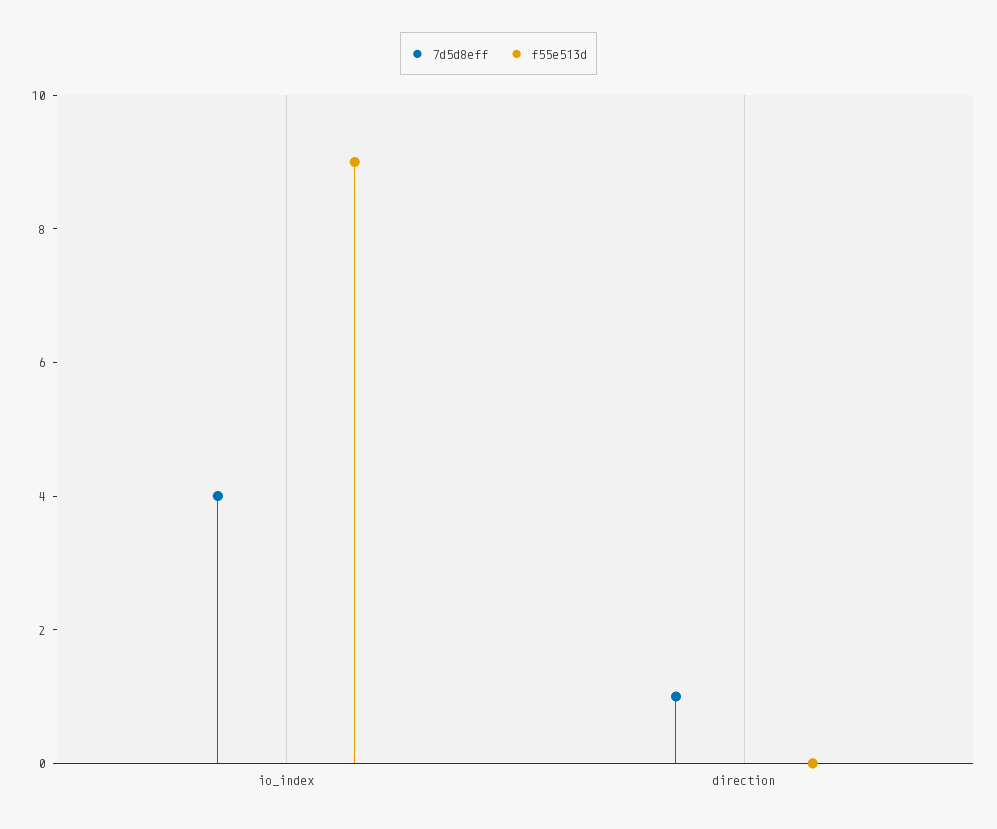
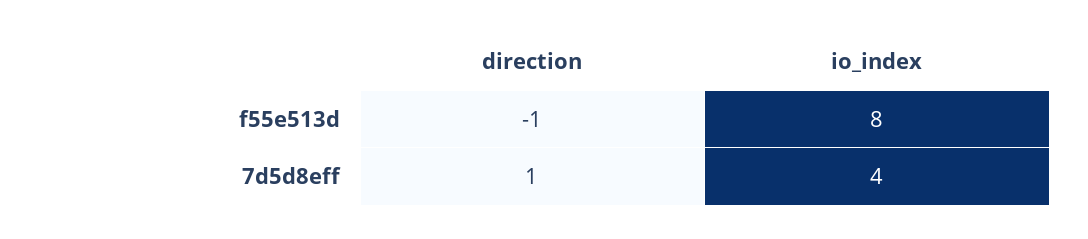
  {
    "7d5d8eff": {
      "io_index": 4,
      "direction": 1
    },
    "f55e513d": {
-     "io_index": 9,
+     "io_index": 8,
-     "direction": 0
+     "direction": -1
    }
  }

